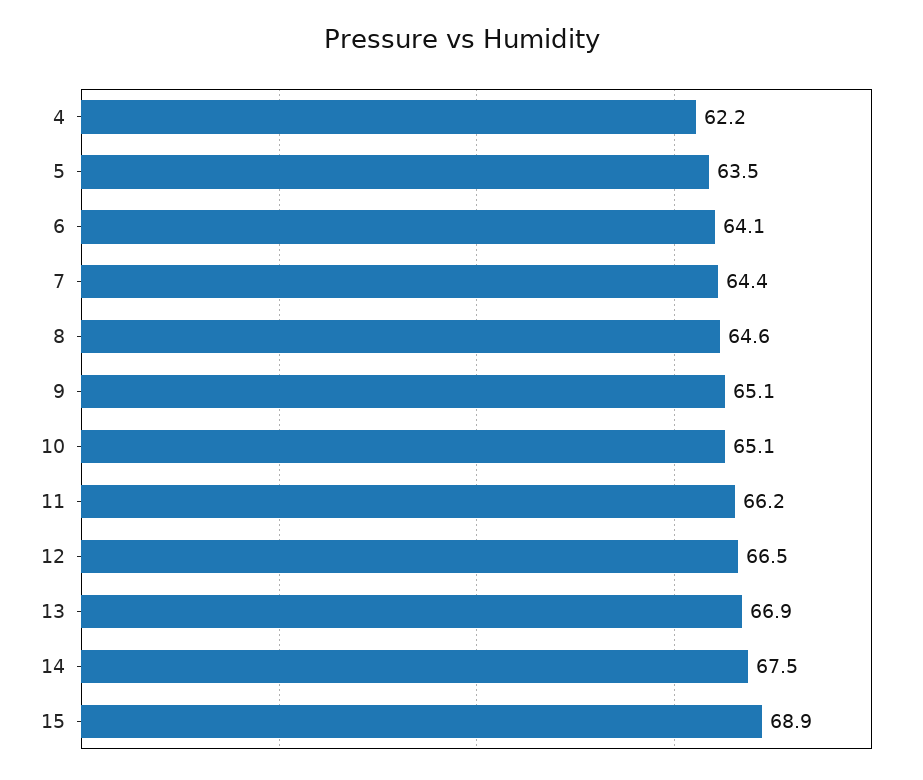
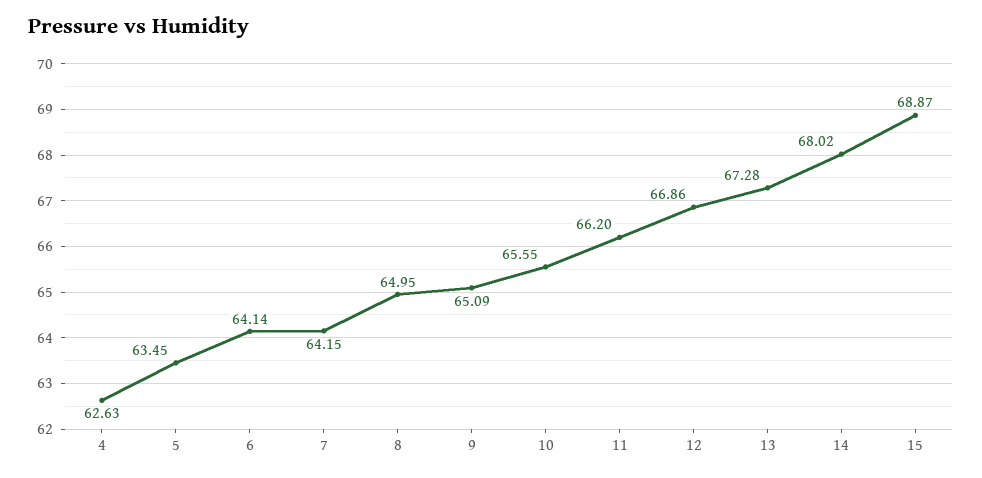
  {
-   "4": 62.2,
+   "4": 62.63,
    "5": 63.45,
    "6": 64.14,
-   "7": 64.4,
+   "7": 64.15,
-   "8": 64.6,
+   "8": 64.95,
    "9": 65.09,
-   "10": 65.1,
+   "10": 65.55,
    "11": 66.2,
-   "12": 66.5,
+   "12": 66.86,
-   "13": 66.9,
+   "13": 67.28,
-   "14": 67.5,
+   "14": 68.02,
    "15": 68.87
  }

